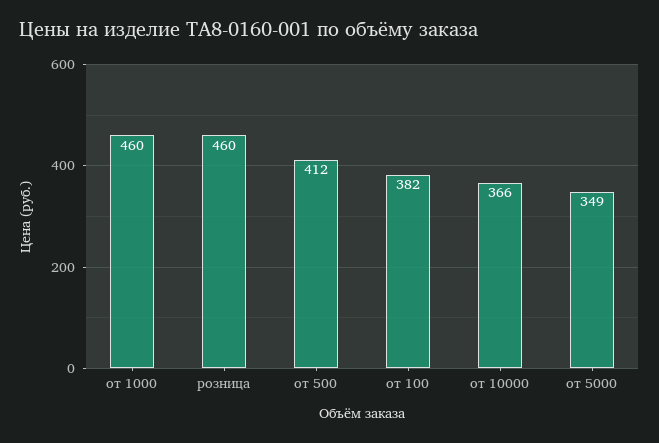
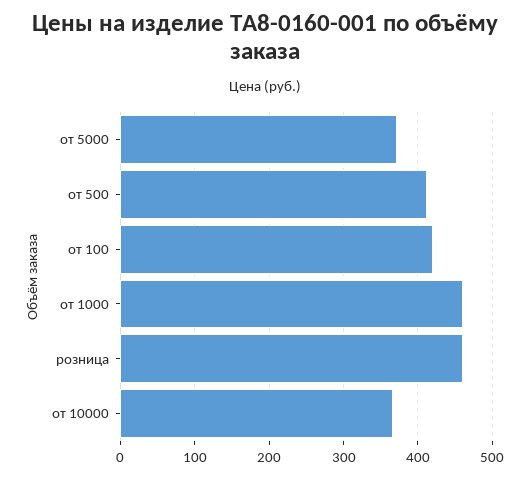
  {
    "от 1000": 460,
    "розница": 460,
    "от 500": 412,
-   "от 100": 382,
+   "от 100": 420,
    "от 10000": 366,
-   "от 5000": 349
+   "от 5000": 370
  }

